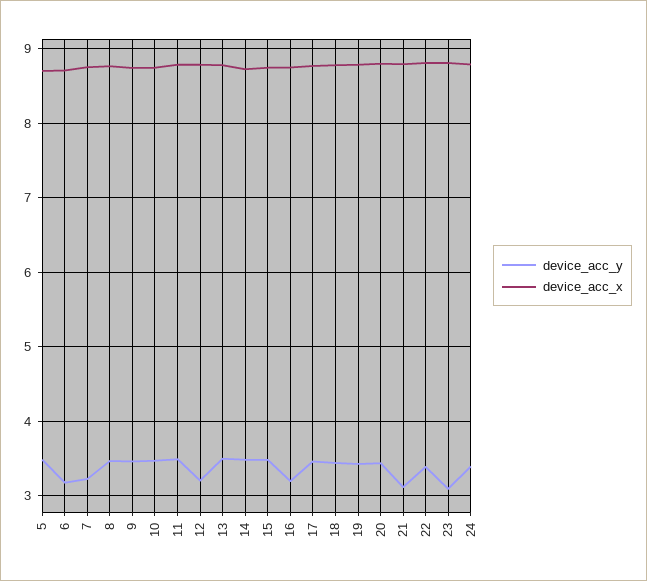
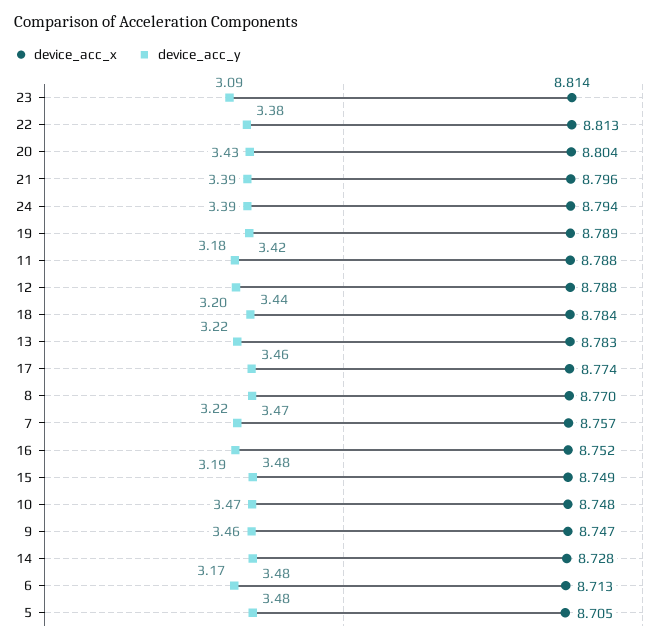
  {
    "device_acc_y": {
      "5": 3.48,
      "6": 3.17,
      "7": 3.22,
      "8": 3.47,
      "9": 3.46,
      "10": 3.47,
-     "11": 3.5,
+     "11": 3.18,
      "12": 3.2,
-     "13": 3.5,
+     "13": 3.22,
      "14": 3.48,
      "15": 3.48,
      "16": 3.19,
      "17": 3.46,
      "18": 3.44,
      "19": 3.42,
      "20": 3.43,
-     "21": 3.1,
+     "21": 3.39,
      "22": 3.38,
      "23": 3.09,
      "24": 3.39
    },
    "device_acc_x": {
      "5": 8.705,
      "6": 8.713,
      "7": 8.757,
      "8": 8.77,
      "9": 8.747,
      "10": 8.748,
      "11": 8.788,
      "12": 8.788,
      "13": 8.783,
      "14": 8.728,
      "15": 8.749,
      "16": 8.752,
      "17": 8.774,
      "18": 8.784,
      "19": 8.789,
      "20": 8.804,
      "21": 8.796,
      "22": 8.813,
      "23": 8.814,
      "24": 8.794
    }
  }

